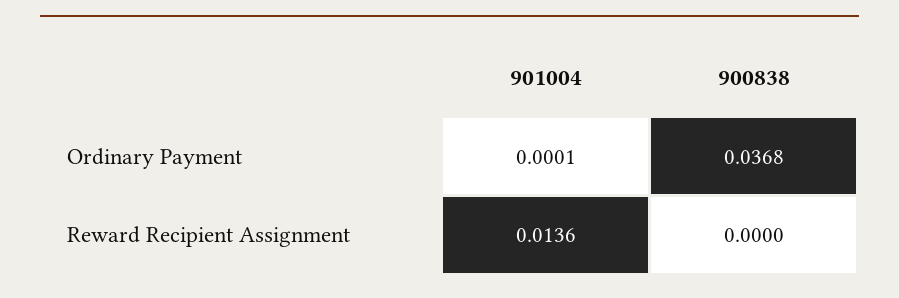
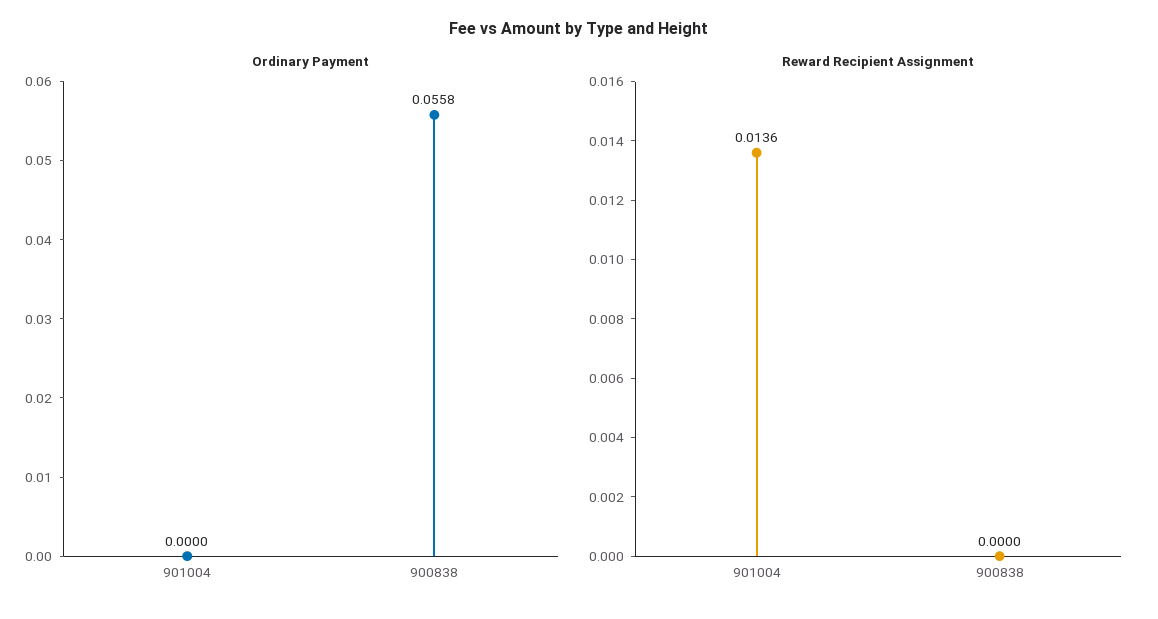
  {
    "Ordinary Payment": {
-     "901004": 0.0001,
+     "901004": 0,
-     "900838": 0.0368
+     "900838": 0.0558
    },
    "Reward Recipient Assignment": {
      "901004": 0.0136,
      "900838": 0
    }
  }

